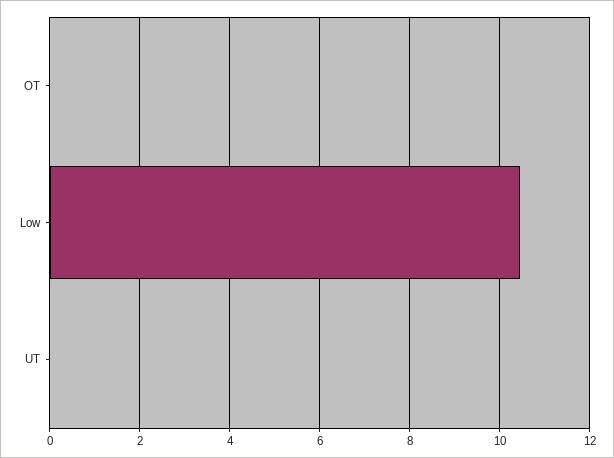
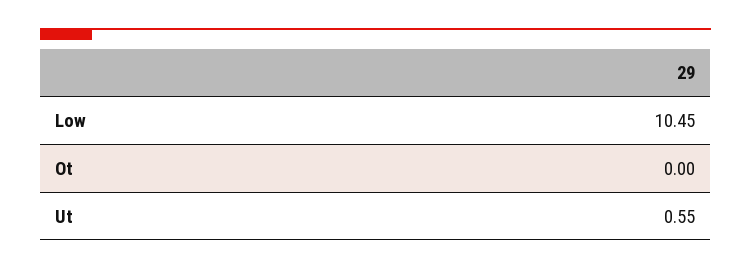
  {
    "OT": 0,
    "Low": 10.45,
-   "UT": 0
+   "UT": 0.55
  }

